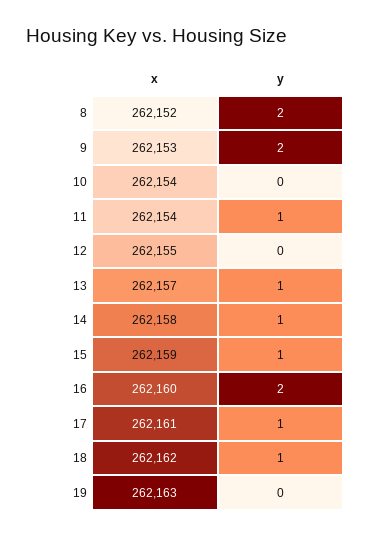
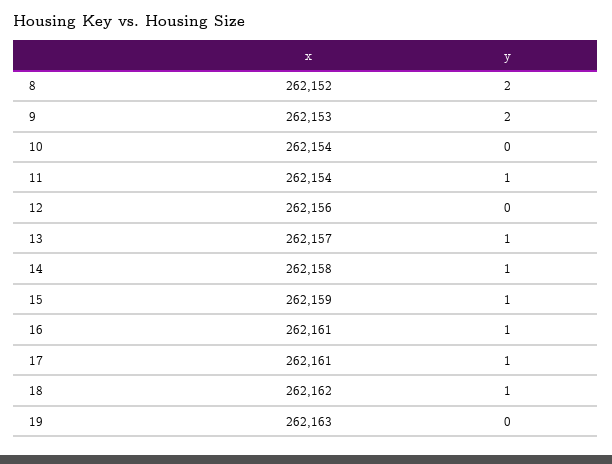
  {
    "x": {
      "8": 262152,
      "9": 262153,
      "10": 262154,
      "11": 262154,
-     "12": 262155,
+     "12": 262156,
      "13": 262157,
      "14": 262158,
      "15": 262159,
-     "16": 262160,
+     "16": 262161,
      "17": 262161,
      "18": 262162,
      "19": 262163
    },
    "y": {
      "8": 2,
      "9": 2,
      "10": 0,
      "11": 1,
      "12": 0,
      "13": 1,
      "14": 1,
      "15": 1,
-     "16": 2,
+     "16": 1,
      "17": 1,
      "18": 1,
      "19": 0
    }
  }

